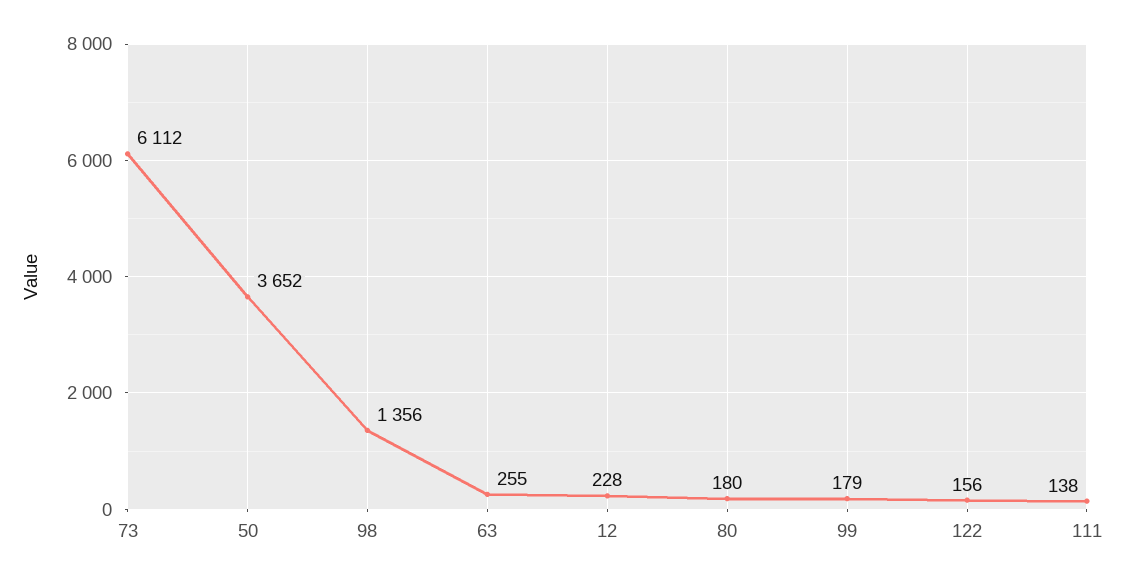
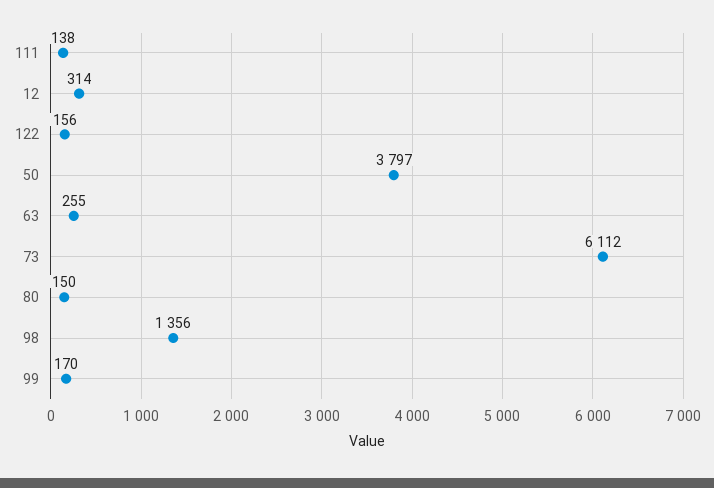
  {
    "73": 6112,
-   "50": 3652,
+   "50": 3797,
    "98": 1356,
    "63": 255,
-   "12": 228,
+   "12": 314,
-   "80": 180,
+   "80": 150,
-   "99": 179,
+   "99": 170,
    "122": 156,
    "111": 138
  }

